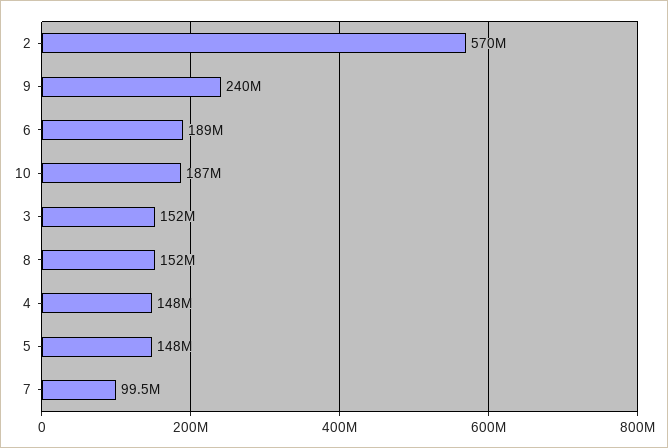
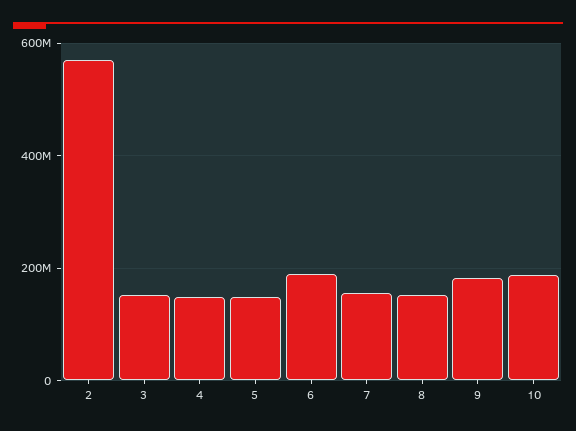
  {
    "2": 570000000,
-   "9": 240000000,
+   "9": 180000000,
    "6": 189000000,
    "10": 187000000,
    "3": 152000000,
    "8": 152000000,
    "4": 148000000,
    "5": 148000000,
-   "7": 99500000
+   "7": 160000000
  }

